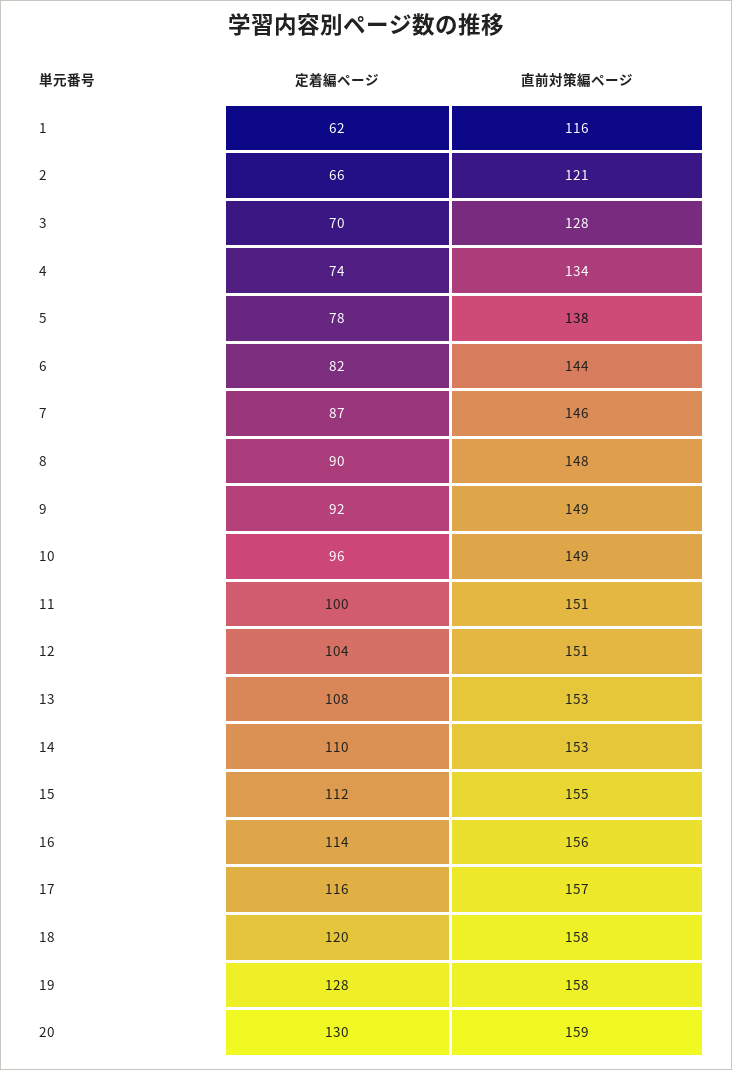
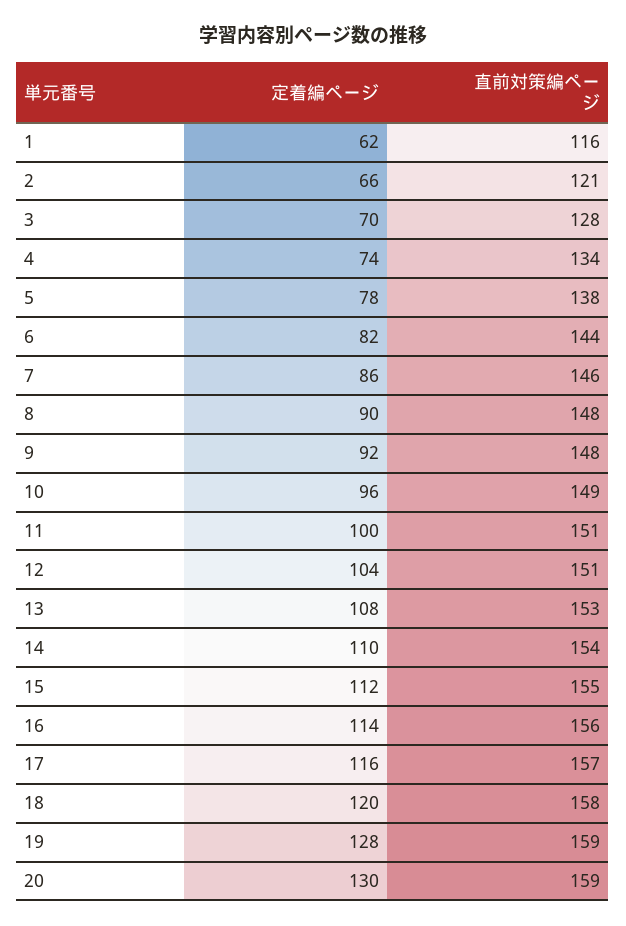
  {
    "定着編ページ": {
      "1": 62,
      "2": 66,
      "3": 70,
      "4": 74,
      "5": 78,
      "6": 82,
-     "7": 87,
+     "7": 86,
      "8": 90,
      "9": 92,
      "10": 96,
      "11": 100,
      "12": 104,
      "13": 108,
      "14": 110,
      "15": 112,
      "16": 114,
      "17": 116,
      "18": 120,
      "19": 128,
      "20": 130
    },
    "直前対策編ページ": {
      "1": 116,
      "2": 121,
      "3": 128,
      "4": 134,
      "5": 138,
      "6": 144,
      "7": 146,
      "8": 148,
-     "9": 149,
+     "9": 148,
      "10": 149,
      "11": 151,
      "12": 151,
      "13": 153,
-     "14": 153,
+     "14": 154,
      "15": 155,
      "16": 156,
      "17": 157,
      "18": 158,
-     "19": 158,
+     "19": 159,
      "20": 159
    }
  }

